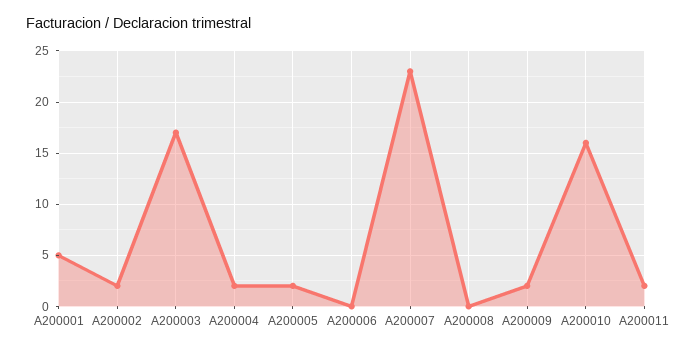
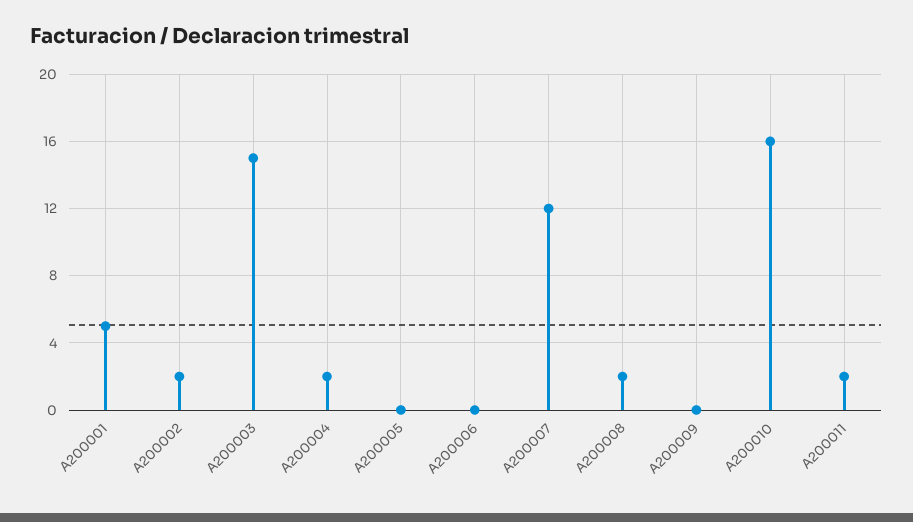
  {
    "A200001": 5,
    "A200002": 2,
-   "A200003": 17,
+   "A200003": 15,
    "A200004": 2,
-   "A200005": 2,
+   "A200005": 0,
    "A200006": 0,
-   "A200007": 23,
+   "A200007": 12,
-   "A200008": 0,
+   "A200008": 2,
-   "A200009": 2,
+   "A200009": 0,
    "A200010": 16,
    "A200011": 2
  }

